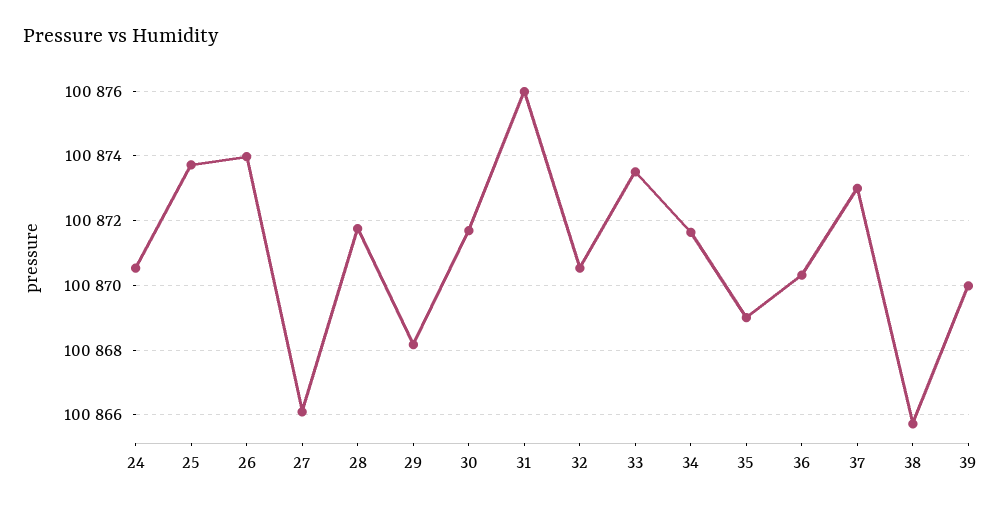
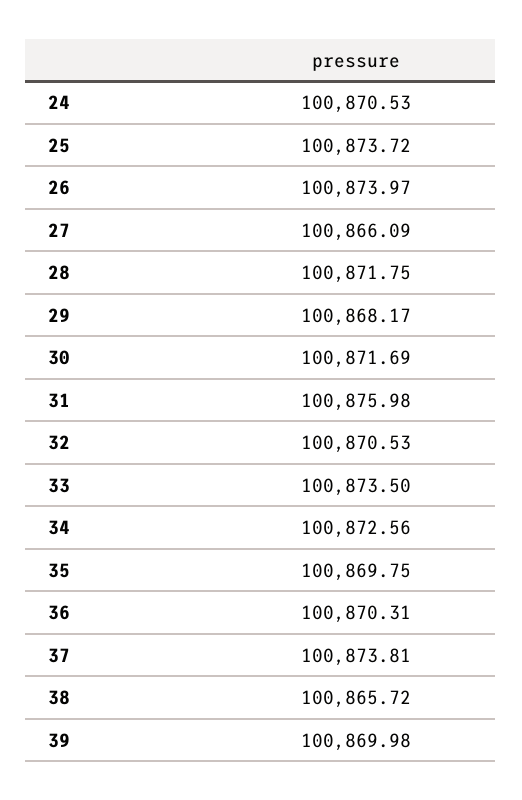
  {
    "24": 100870.53,
    "25": 100873.72,
    "26": 100873.97,
    "27": 100866.09,
    "28": 100871.75,
    "29": 100868.17,
    "30": 100871.69,
    "31": 100875.98,
    "32": 100870.53,
    "33": 100873.5,
-   "34": 100871.6,
+   "34": 100872.56,
-   "35": 100869,
+   "35": 100869.75,
    "36": 100870.31,
-   "37": 100873,
+   "37": 100873.81,
    "38": 100865.72,
    "39": 100869.98
  }

